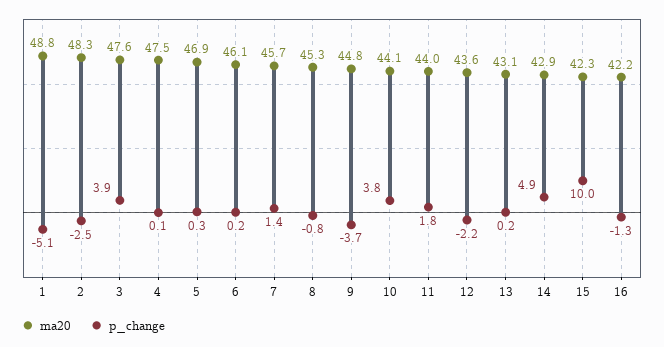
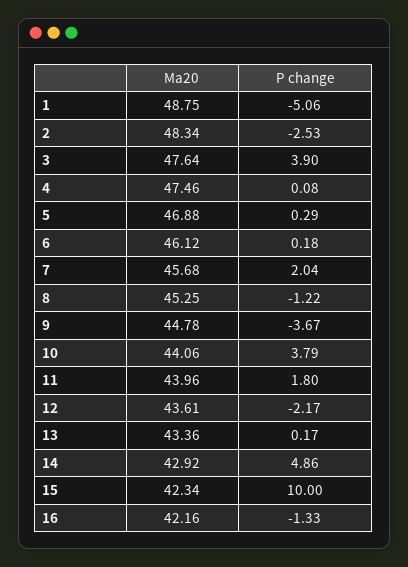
  {
    "ma20": {
      "1": 48.75,
      "2": 48.34,
      "3": 47.64,
      "4": 47.46,
      "5": 46.88,
      "6": 46.12,
      "7": 45.68,
      "8": 45.25,
      "9": 44.78,
      "10": 44.06,
      "11": 43.96,
      "12": 43.61,
-     "13": 43.1,
+     "13": 43.36,
      "14": 42.92,
      "15": 42.34,
      "16": 42.16
    },
    "p_change": {
      "1": -5.06,
      "2": -2.53,
      "3": 3.9,
      "4": 0.08,
      "5": 0.29,
      "6": 0.18,
-     "7": 1.4,
+     "7": 2.04,
-     "8": -0.8,
+     "8": -1.22,
      "9": -3.67,
      "10": 3.79,
      "11": 1.8,
      "12": -2.17,
      "13": 0.17,
      "14": 4.86,
      "15": 10,
      "16": -1.33
    }
  }

